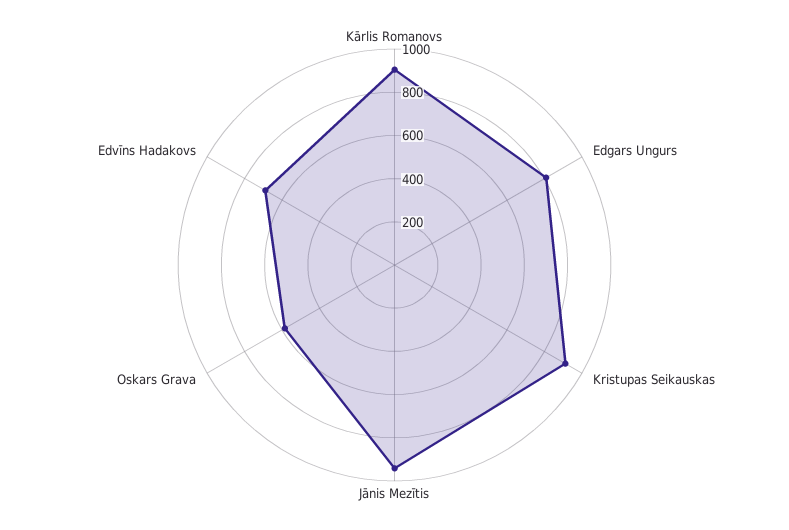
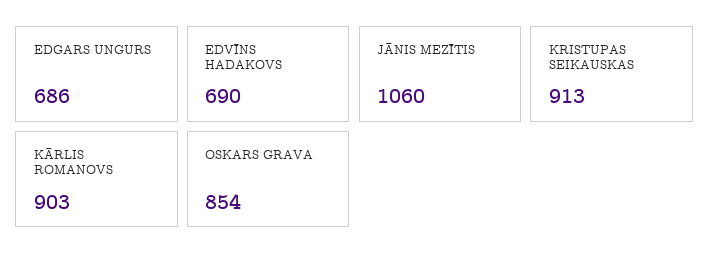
  {
    "Kārlis Romanovs": 903,
-   "Edgars Ungurs": 800,
+   "Edgars Ungurs": 686,
    "Kristupas Seikauskas": 913,
-   "Jānis Mezītis": 950,
+   "Jānis Mezītis": 1060,
-   "Oskars Grava": 600,
+   "Oskars Grava": 854,
    "Edvīns Hadakovs": 690
  }

